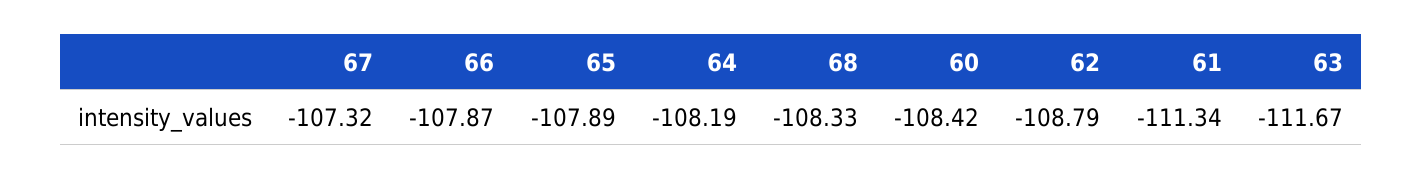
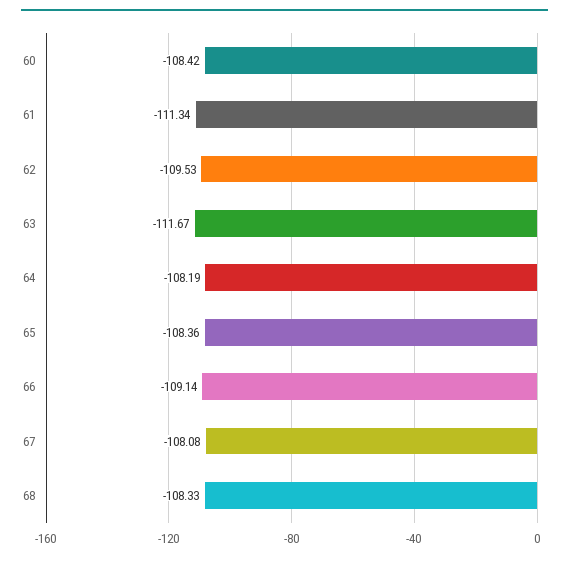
  {
-   "67": -107.32,
+   "67": -108.08,
-   "66": -107.87,
+   "66": -109.14,
-   "65": -107.89,
+   "65": -108.36,
    "64": -108.19,
    "68": -108.33,
    "60": -108.42,
-   "62": -108.79,
+   "62": -109.53,
    "61": -111.34,
    "63": -111.67
  }

